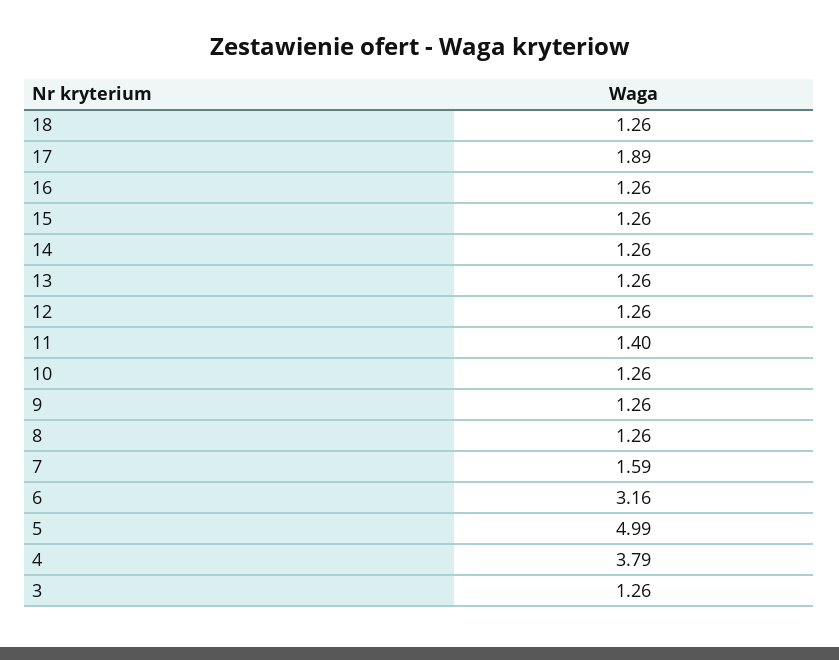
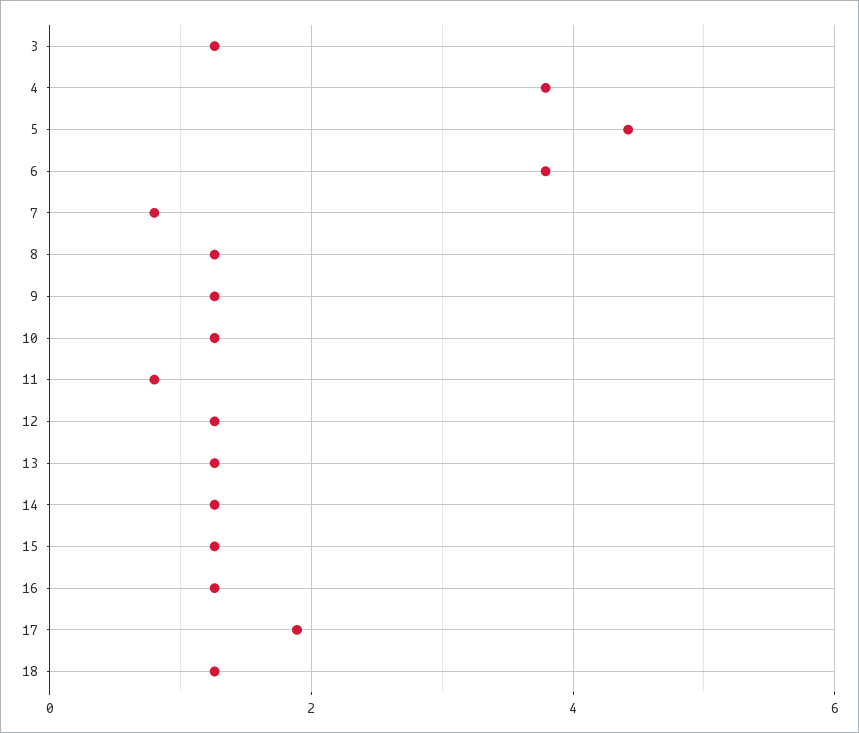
  {
    "18": 1.26,
    "17": 1.89,
    "16": 1.26,
    "15": 1.26,
    "14": 1.26,
    "13": 1.26,
    "12": 1.26,
-   "11": 1.4,
+   "11": 0.8,
    "10": 1.26,
    "9": 1.26,
    "8": 1.26,
-   "7": 1.59,
+   "7": 0.8,
-   "6": 3.16,
+   "6": 3.8,
-   "5": 4.99,
+   "5": 4.4,
    "4": 3.79,
    "3": 1.26
  }

